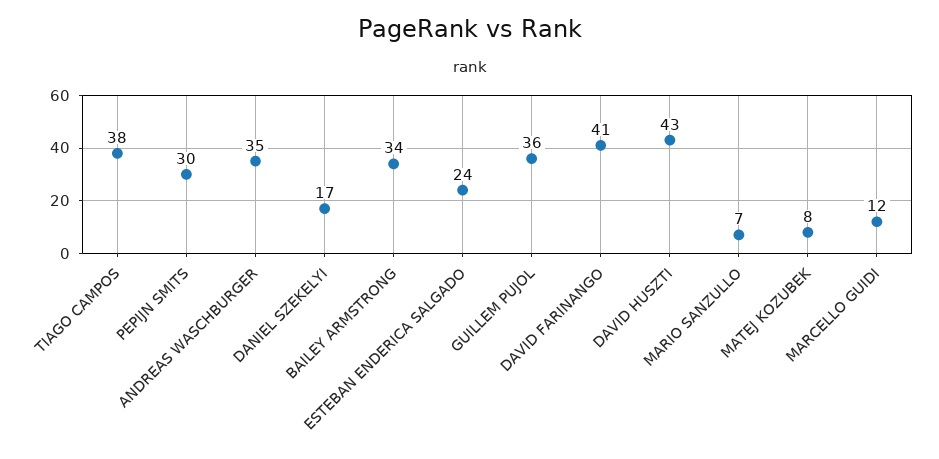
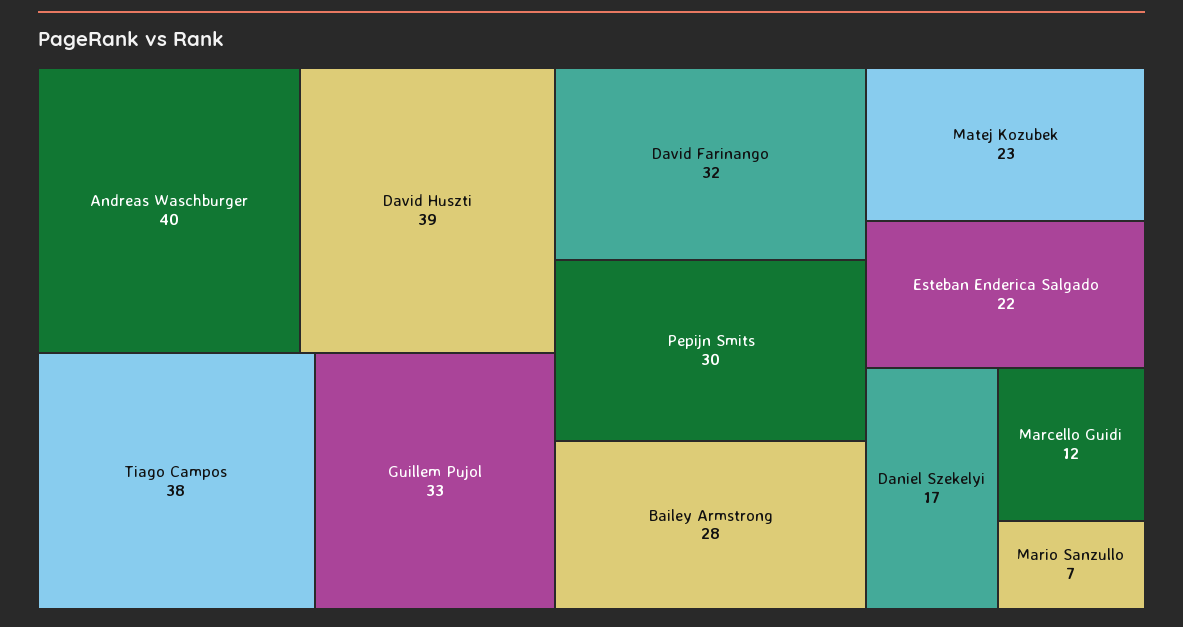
  {
    "TIAGO CAMPOS": 38,
    "PEPIJN SMITS": 30,
-   "ANDREAS WASCHBURGER": 35,
+   "ANDREAS WASCHBURGER": 40,
    "DANIEL SZEKELYI": 17,
-   "BAILEY ARMSTRONG": 34,
+   "BAILEY ARMSTRONG": 28,
-   "ESTEBAN ENDERICA SALGADO": 24,
+   "ESTEBAN ENDERICA SALGADO": 22,
-   "GUILLEM PUJOL": 36,
+   "GUILLEM PUJOL": 33,
-   "DAVID FARINANGO": 41,
+   "DAVID FARINANGO": 32,
-   "DAVID HUSZTI": 43,
+   "DAVID HUSZTI": 39,
    "MARIO SANZULLO": 7,
-   "MATEJ KOZUBEK": 8,
+   "MATEJ KOZUBEK": 23,
    "MARCELLO GUIDI": 12
  }

